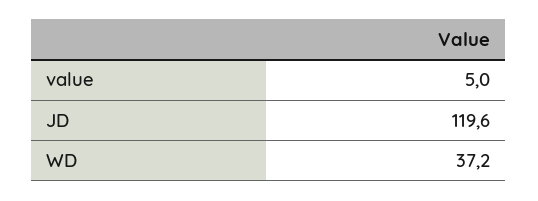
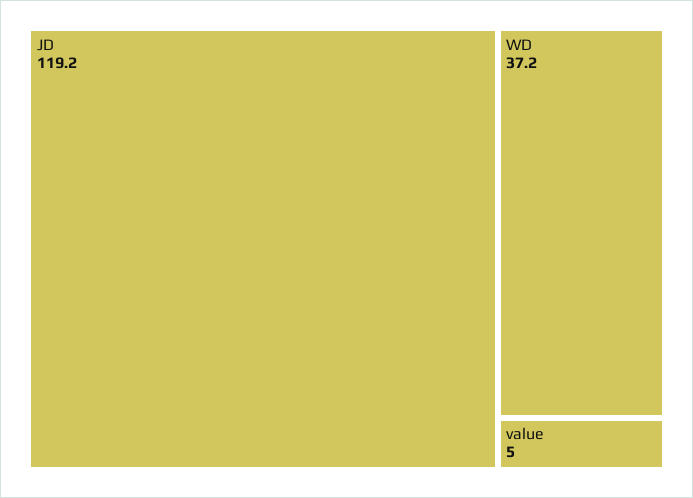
  {
    "value": 5,
-   "JD": 119.6,
+   "JD": 119.2,
    "WD": 37.2
  }

